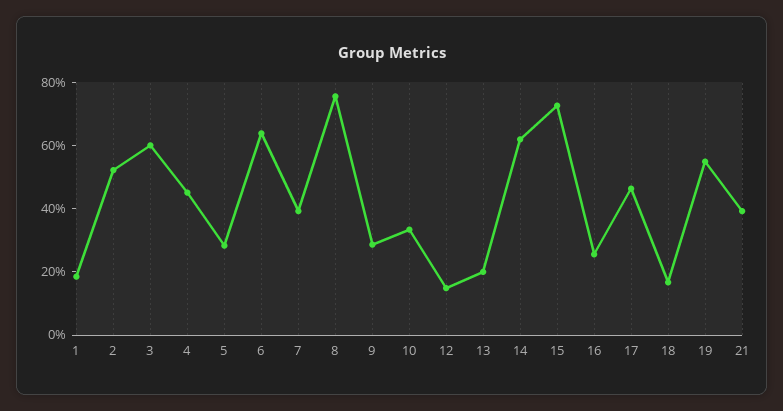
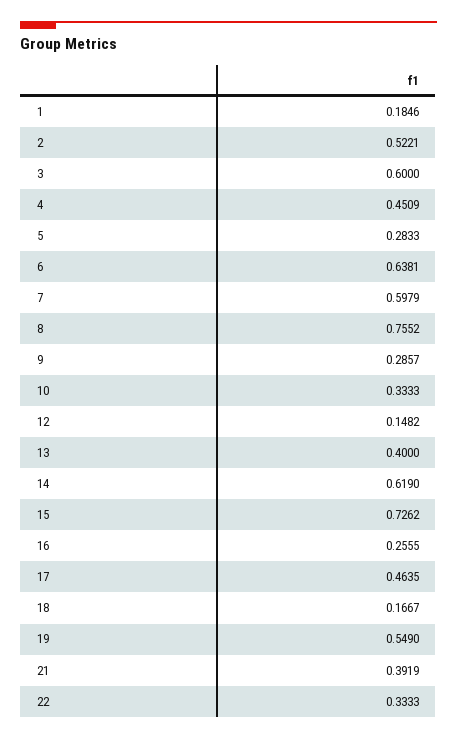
  {
    "1": 0.1846,
    "2": 0.5221,
    "3": 0.6,
    "4": 0.4509,
    "5": 0.2833,
    "6": 0.6381,
-   "7": 0.4,
+   "7": 0.5979,
    "8": 0.7552,
    "9": 0.2857,
    "10": 0.3333,
    "12": 0.1482,
-   "13": 0.2,
+   "13": 0.4,
    "14": 0.619,
    "15": 0.7262,
    "16": 0.2555,
    "17": 0.4635,
    "18": 0.1667,
    "19": 0.549,
-   "21": 0.3919
+   "21": 0.3919,
+   "22": 0.3333
  }

